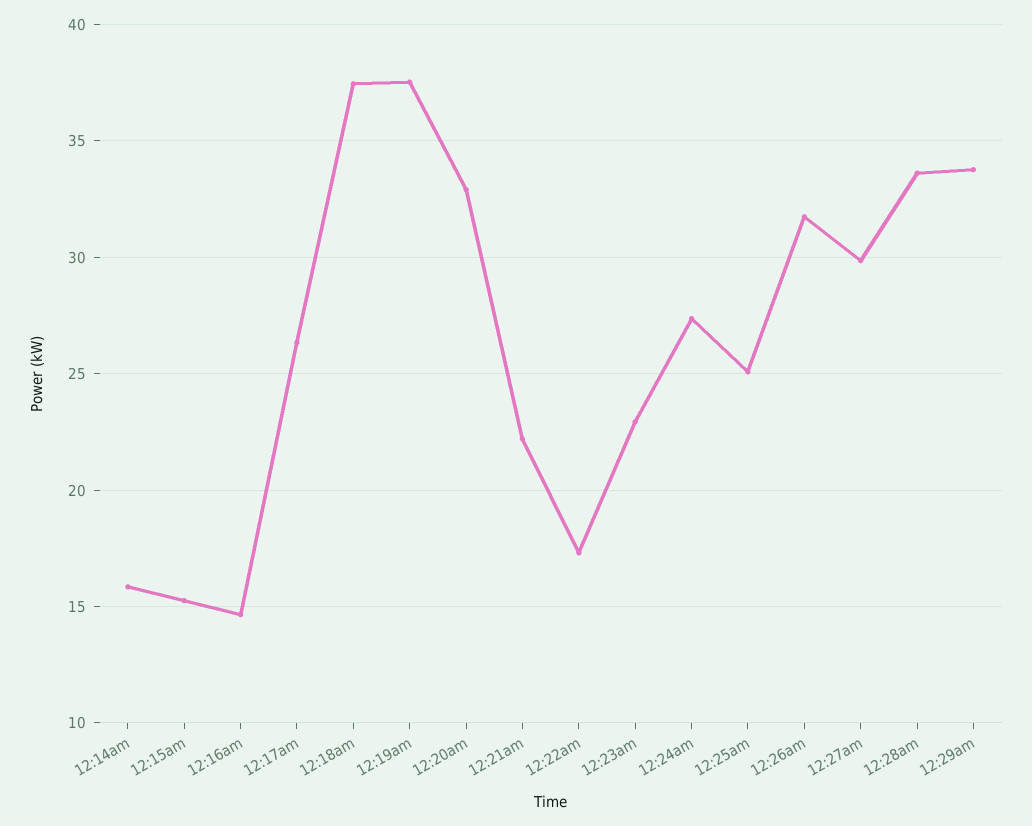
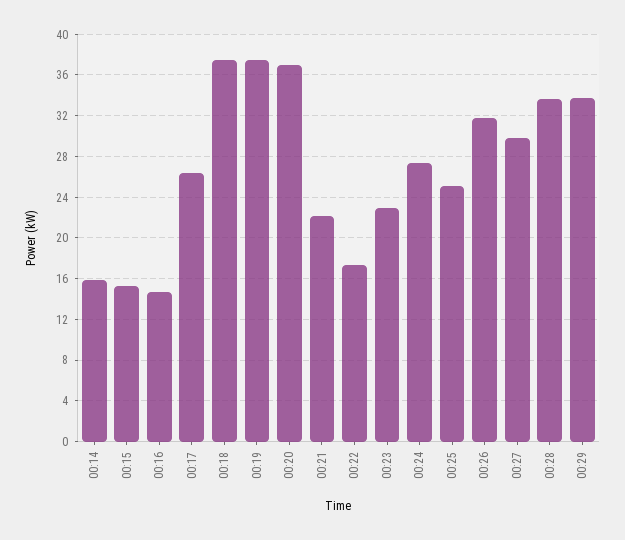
  {
    "12:14am": 16,
    "12:15am": 15.5,
    "12:16am": 14.5,
    "12:17am": 26.5,
    "12:18am": 37.5,
    "12:19am": 37.5,
-   "12:20am": 33,
+   "12:20am": 37,
    "12:21am": 22,
    "12:22am": 17.5,
    "12:23am": 23,
    "12:24am": 27.5,
    "12:25am": 25,
    "12:26am": 31.5,
    "12:27am": 30,
    "12:28am": 33.5,
    "12:29am": 34
  }

